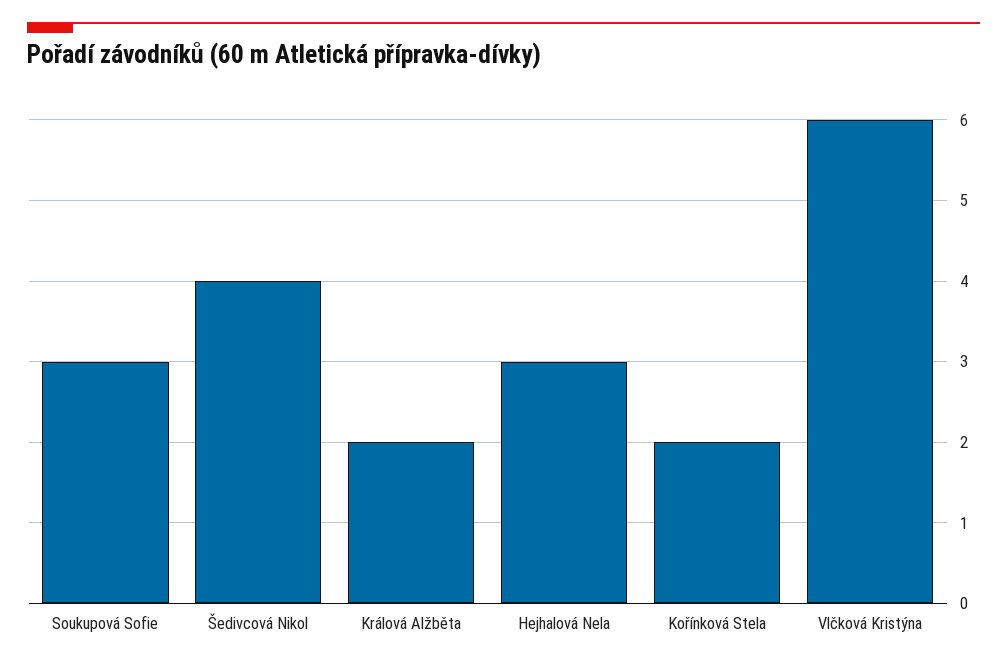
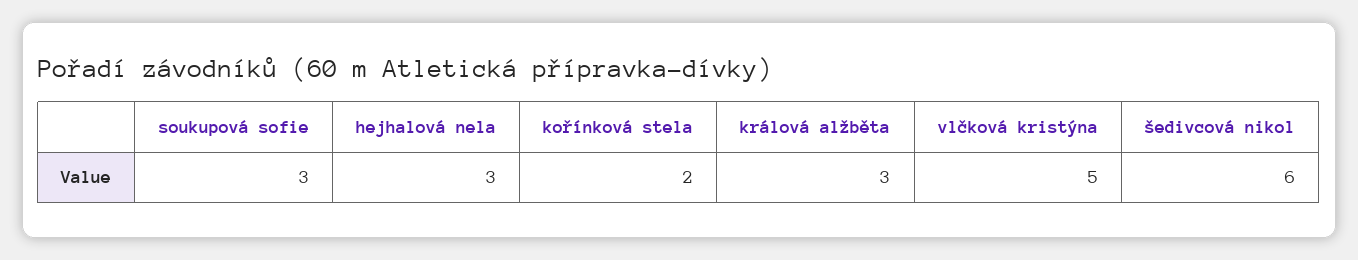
  {
    "Soukupová Sofie": 3,
-   "Šedivcová Nikol": 4,
+   "Šedivcová Nikol": 6,
-   "Králová Alžběta": 2,
+   "Králová Alžběta": 3,
    "Hejhalová Nela": 3,
    "Kořínková Stela": 2,
-   "Vlčková Kristýna": 6
+   "Vlčková Kristýna": 5
  }

